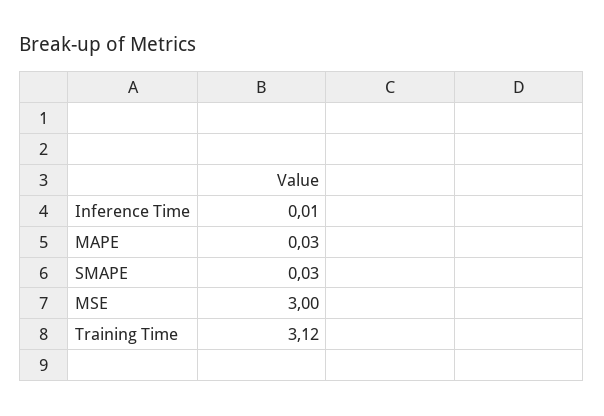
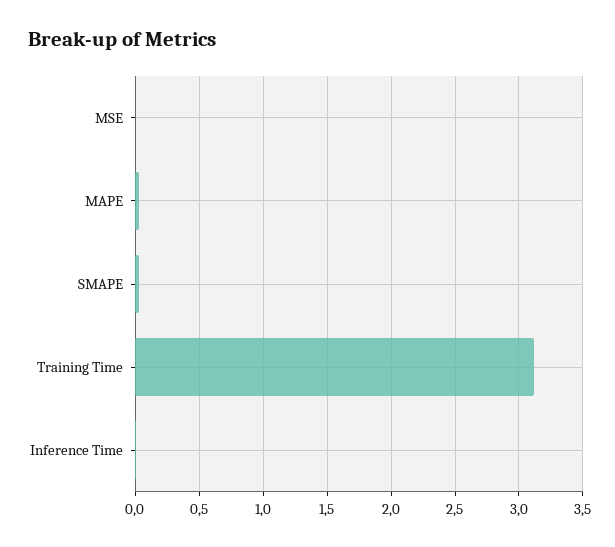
  {
    "Inference Time": 0.01,
    "MAPE": 0.03,
    "SMAPE": 0.03,
-   "MSE": 3,
+   "MSE": 0,
    "Training Time": 3.12
  }

